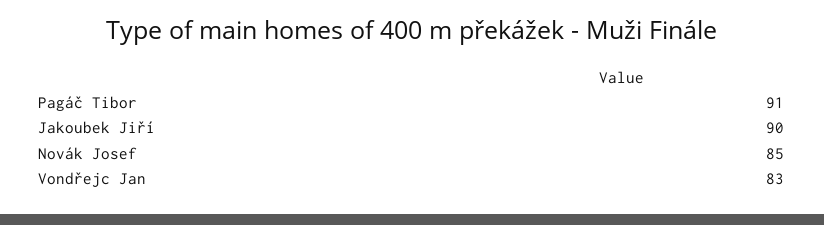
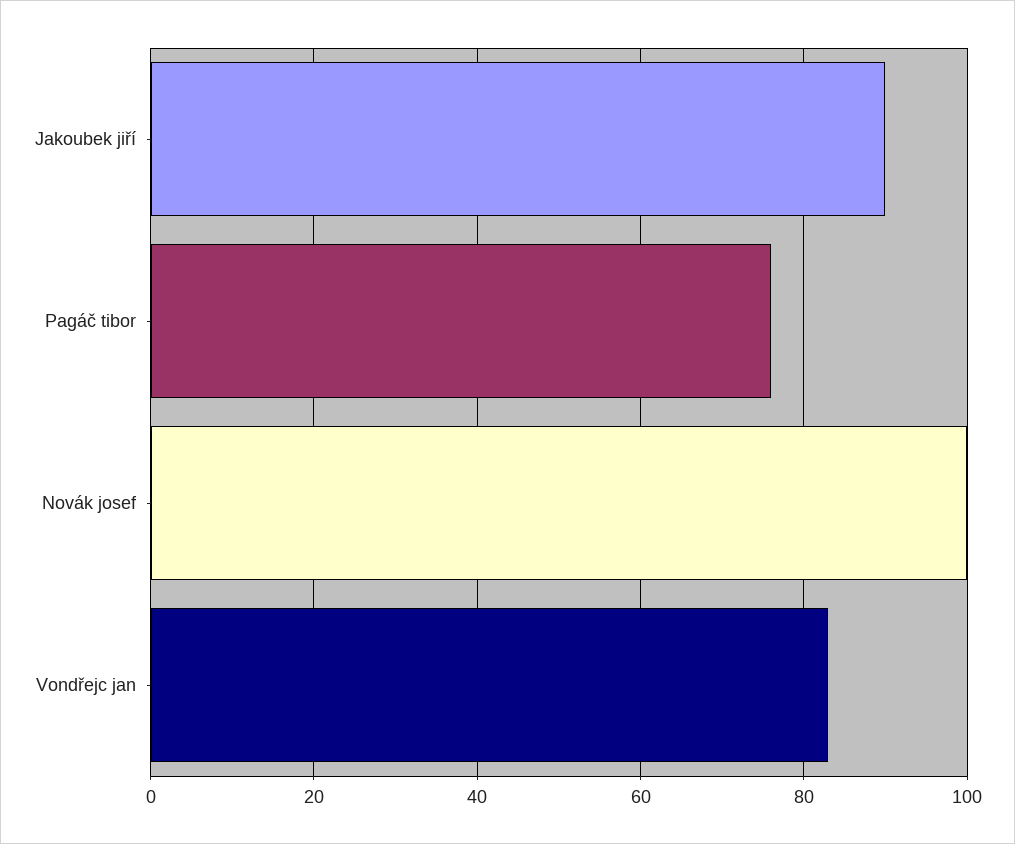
  {
-   "Pagáč Tibor": 91,
+   "Pagáč Tibor": 75,
    "Jakoubek Jiří": 90,
-   "Novák Josef": 85,
+   "Novák Josef": 100,
    "Vondřejc Jan": 83
  }

